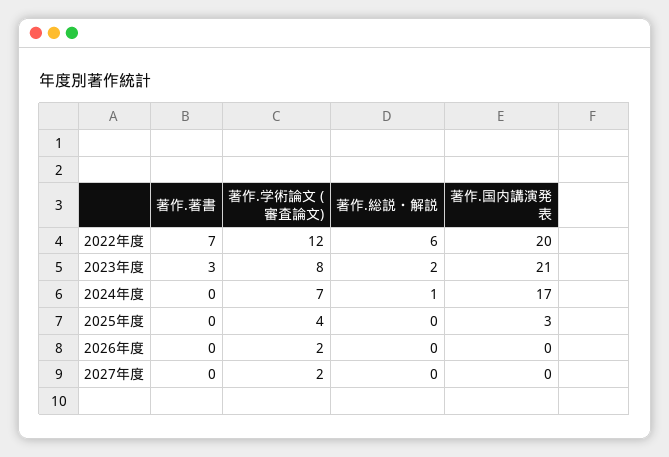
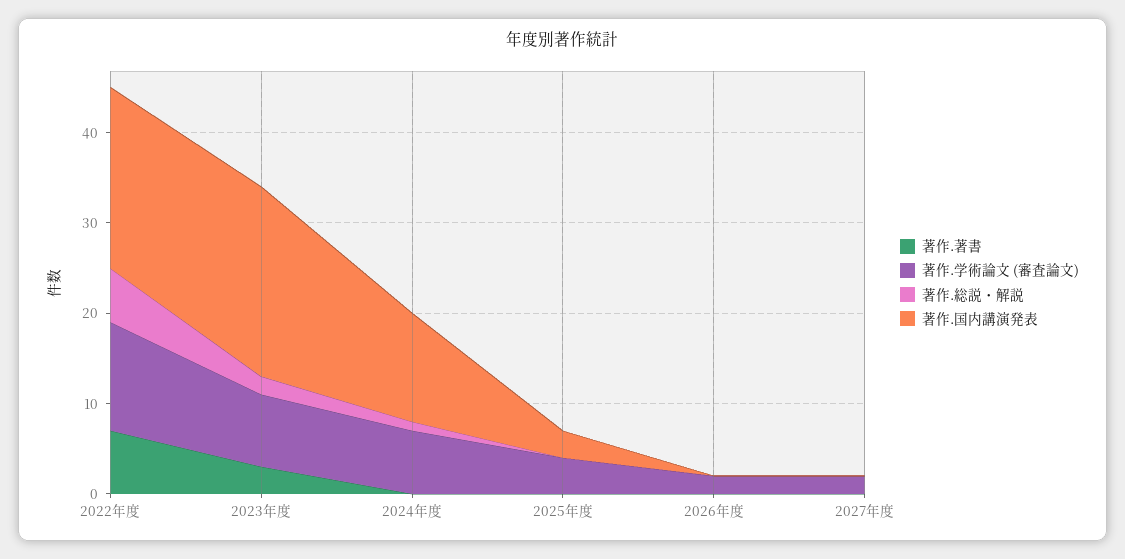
  {
    "著作.著書": {
      "2022年度": 7,
      "2023年度": 3,
      "2024年度": 0,
      "2025年度": 0,
      "2026年度": 0,
      "2027年度": 0
    },
    "著作.学術論文 (審査論文)": {
      "2022年度": 12,
      "2023年度": 8,
      "2024年度": 7,
      "2025年度": 4,
      "2026年度": 2,
      "2027年度": 2
    },
    "著作.総説・解説": {
      "2022年度": 6,
      "2023年度": 2,
      "2024年度": 1,
      "2025年度": 0,
      "2026年度": 0,
      "2027年度": 0
    },
    "著作.国内講演発表": {
      "2022年度": 20,
      "2023年度": 21,
-     "2024年度": 17,
+     "2024年度": 12,
      "2025年度": 3,
      "2026年度": 0,
      "2027年度": 0
    }
  }

